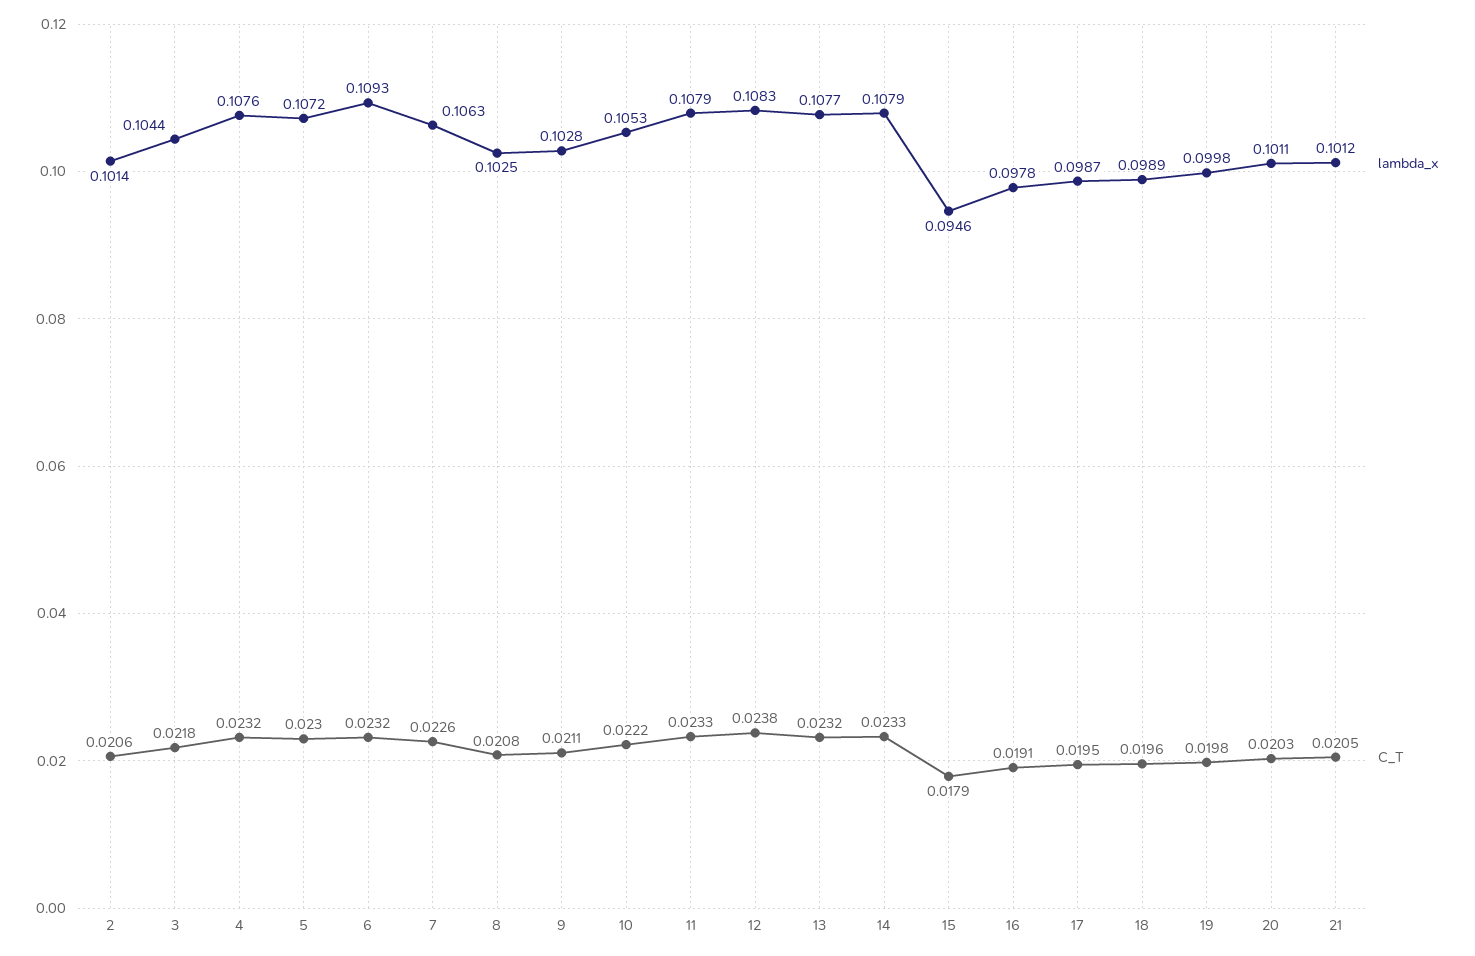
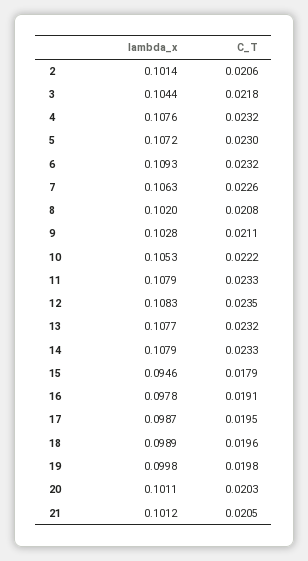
  {
    "lambda_x": {
      "2": 0.1014,
      "3": 0.1044,
      "4": 0.1076,
      "5": 0.1072,
      "6": 0.1093,
      "7": 0.1063,
-     "8": 0.1025,
+     "8": 0.102,
      "9": 0.1028,
      "10": 0.1053,
      "11": 0.1079,
      "12": 0.1083,
      "13": 0.1077,
      "14": 0.1079,
      "15": 0.0946,
      "16": 0.0978,
      "17": 0.0987,
      "18": 0.0989,
      "19": 0.0998,
      "20": 0.1011,
      "21": 0.1012
    },
    "C_T": {
      "2": 0.0206,
      "3": 0.0218,
      "4": 0.0232,
      "5": 0.023,
      "6": 0.0232,
      "7": 0.0226,
      "8": 0.0208,
      "9": 0.0211,
      "10": 0.0222,
      "11": 0.0233,
-     "12": 0.0238,
+     "12": 0.0235,
      "13": 0.0232,
      "14": 0.0233,
      "15": 0.0179,
      "16": 0.0191,
      "17": 0.0195,
      "18": 0.0196,
      "19": 0.0198,
      "20": 0.0203,
      "21": 0.0205
    }
  }

